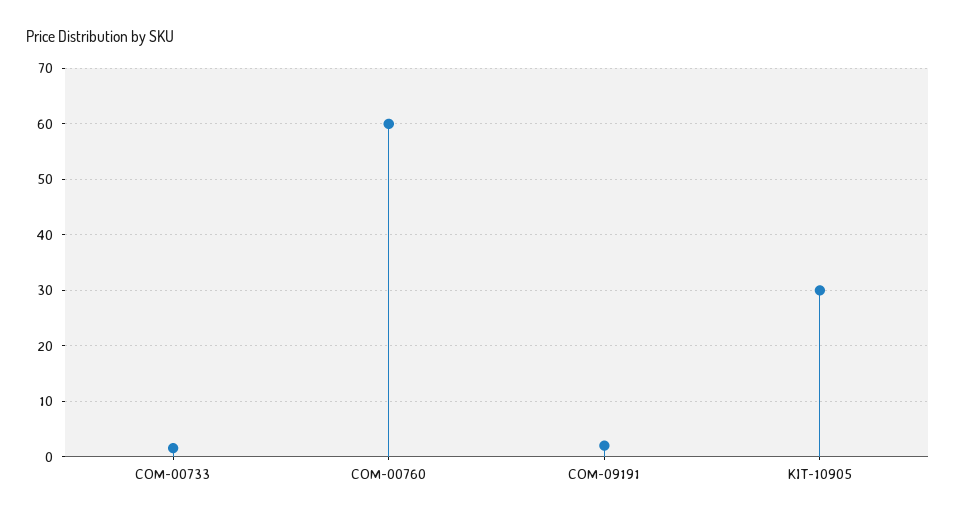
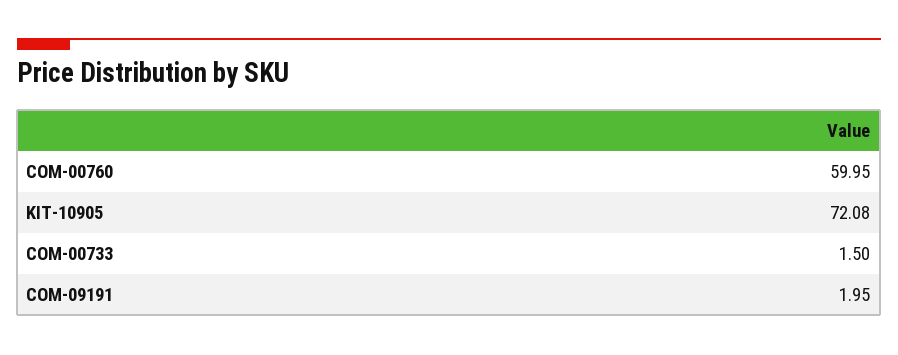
  {
    "COM-00733": 1.5,
    "COM-00760": 59.95,
    "COM-09191": 1.95,
-   "KIT-10905": 30
+   "KIT-10905": 72.08
  }

